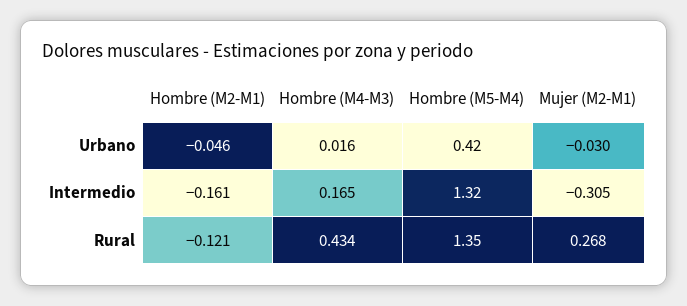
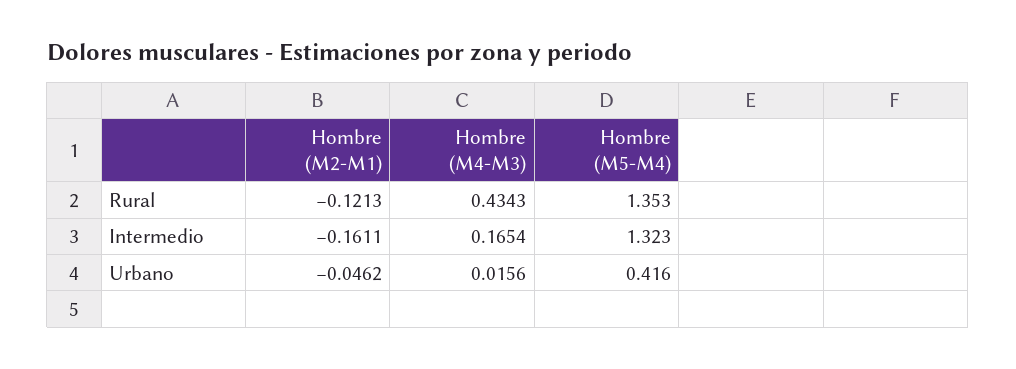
  {
    "Hombre (M2-M1)": {
      "Urbano": -0.0462,
      "Intermedio": -0.1611,
      "Rural": -0.1213
    },
    "Hombre (M4-M3)": {
      "Urbano": 0.0156,
      "Intermedio": 0.1654,
      "Rural": 0.4343
    },
    "Hombre (M5-M4)": {
      "Urbano": 0.416,
      "Intermedio": 1.323,
      "Rural": 1.353
-   },
+   }
-   "Mujer (M2-M1)": {
-     "Urbano": -0.03,
-     "Intermedio": -0.305,
-     "Rural": 0.268
-   }
  }

